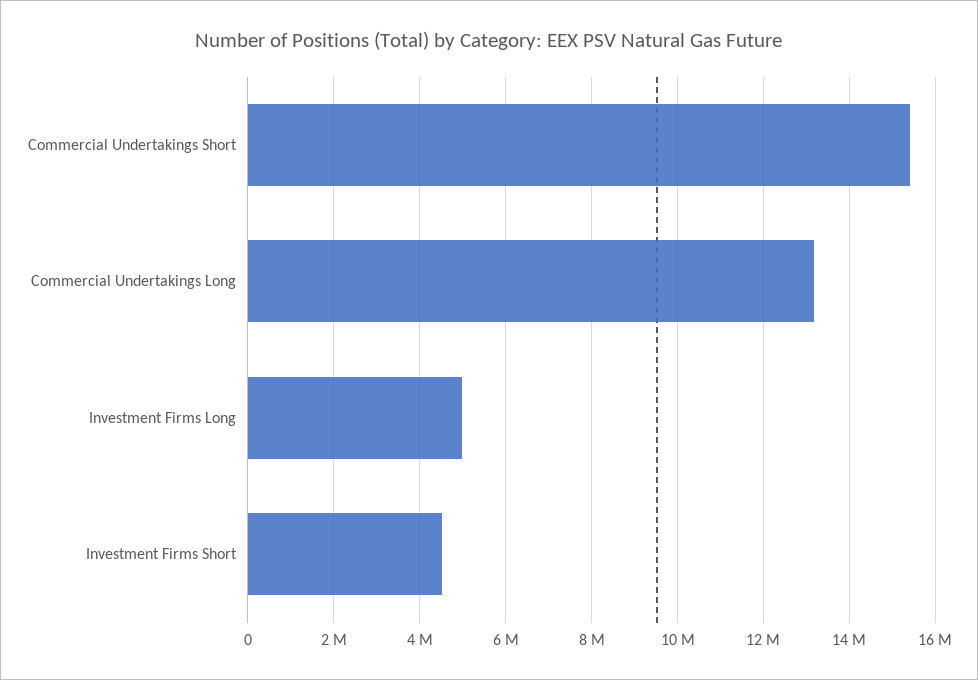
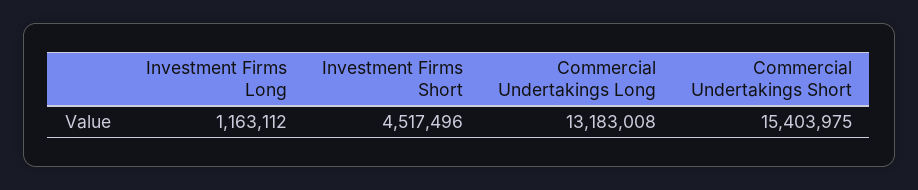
  {
    "Commercial Undertakings Short": 15403975,
    "Commercial Undertakings Long": 13183008,
-   "Investment Firms Long": 5000000,
+   "Investment Firms Long": 1163112,
    "Investment Firms Short": 4517496
  }

